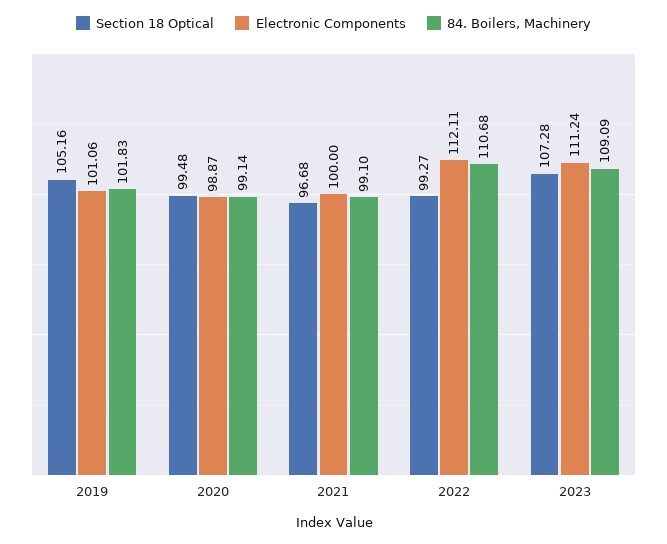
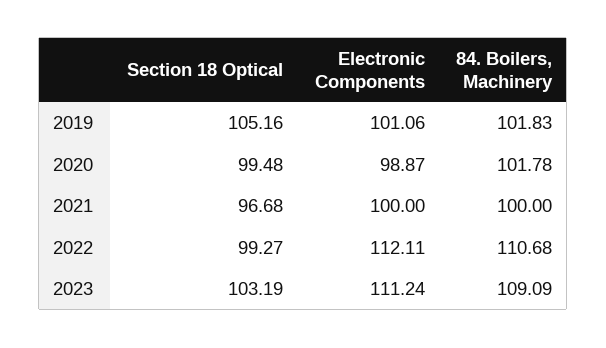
  {
    "Section 18 Optical": {
      "2019": 105.16,
      "2020": 99.48,
      "2021": 96.68,
      "2022": 99.27,
-     "2023": 107.28
+     "2023": 103.19
    },
    "Electronic Components": {
      "2019": 101.06,
      "2020": 98.87,
      "2021": 100,
      "2022": 112.11,
      "2023": 111.24
    },
    "84. Boilers, Machinery": {
      "2019": 101.83,
-     "2020": 99.14,
+     "2020": 101.78,
-     "2021": 99.1,
+     "2021": 100,
      "2022": 110.68,
      "2023": 109.09
    }
  }

